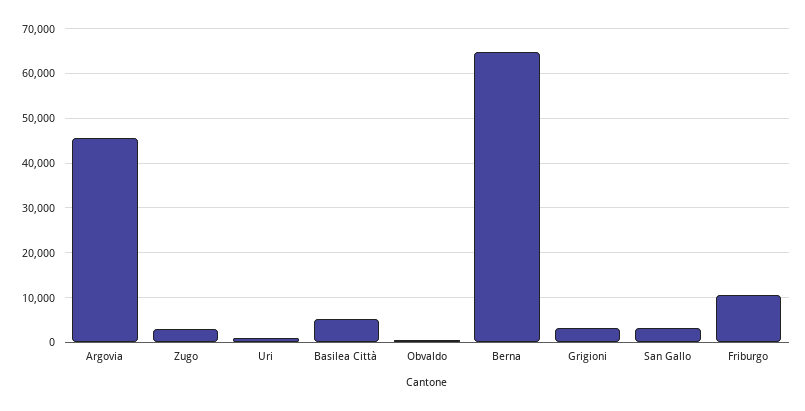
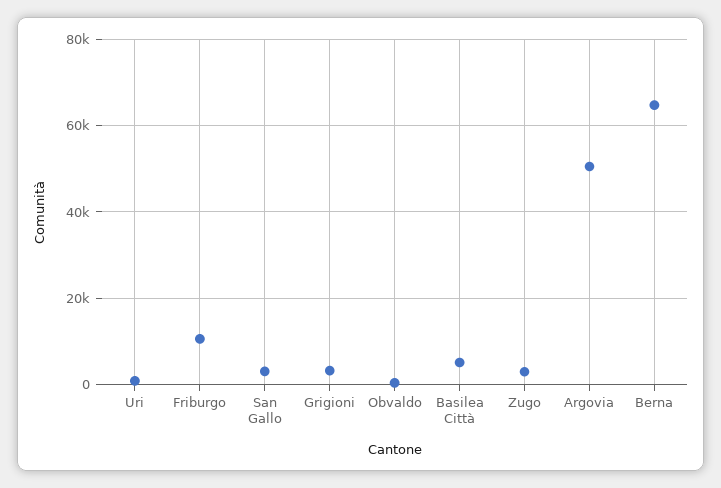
  {
-   "Argovia": 46000,
+   "Argovia": 50000,
    "Zugo": 4000,
    "Uri": 0,
    "Basilea Città": 6000,
    "Obvaldo": 0,
    "Berna": 64000,
    "Grigioni": 4000,
    "San Gallo": 4000,
    "Friburgo": 10000
  }

